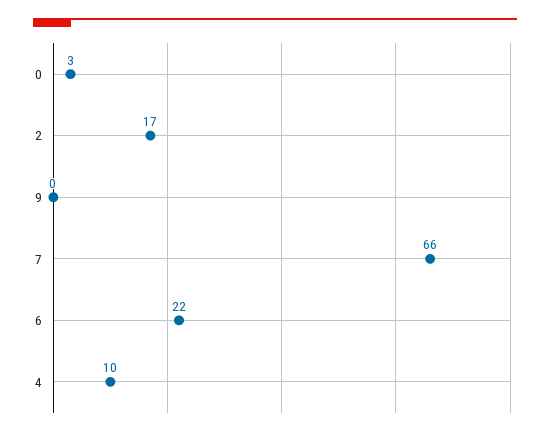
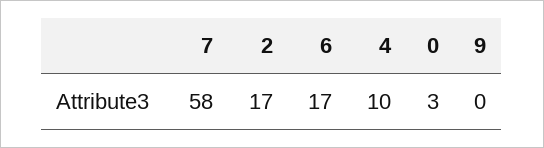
  {
    "0": 3,
    "2": 17,
    "9": 0,
-   "7": 66,
+   "7": 58,
-   "6": 22,
+   "6": 17,
    "4": 10
  }

